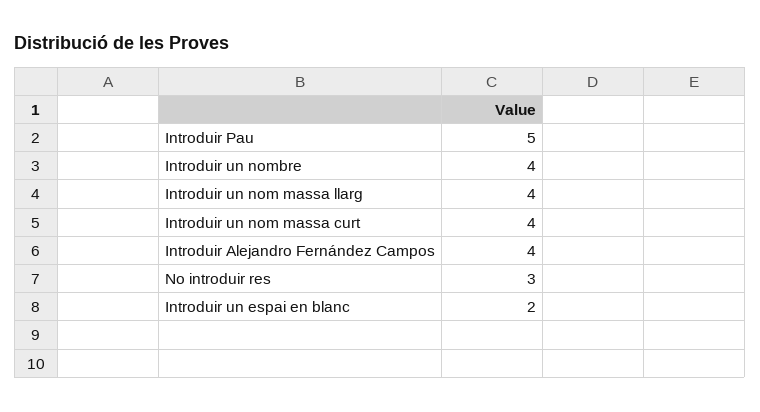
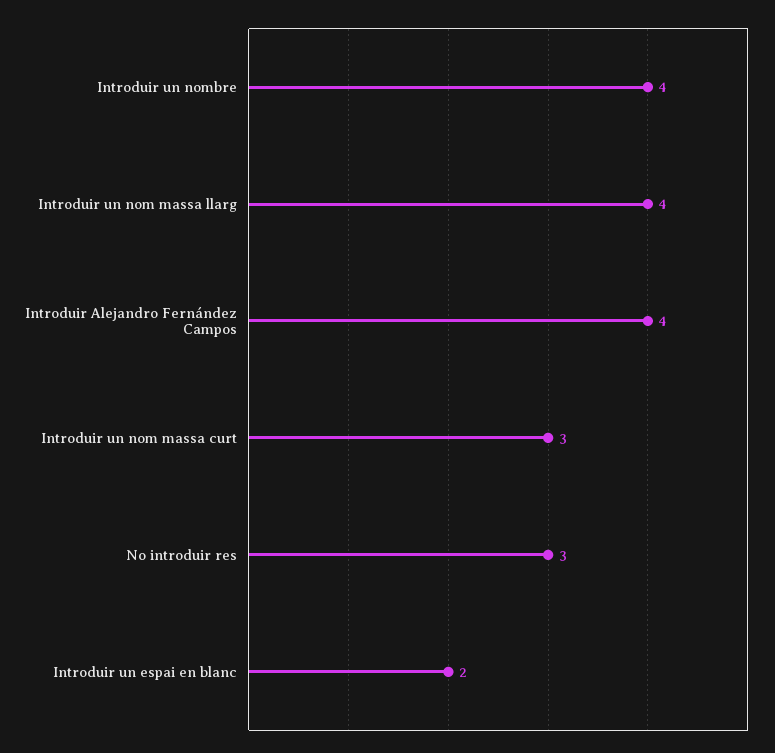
  {
-   "Introduir Pau": 5,
    "Introduir un nombre": 4,
    "Introduir un nom massa llarg": 4,
-   "Introduir un nom massa curt": 4,
+   "Introduir un nom massa curt": 3,
    "Introduir Alejandro Fernández Campos": 4,
    "No introduir res": 3,
    "Introduir un espai en blanc": 2
  }

